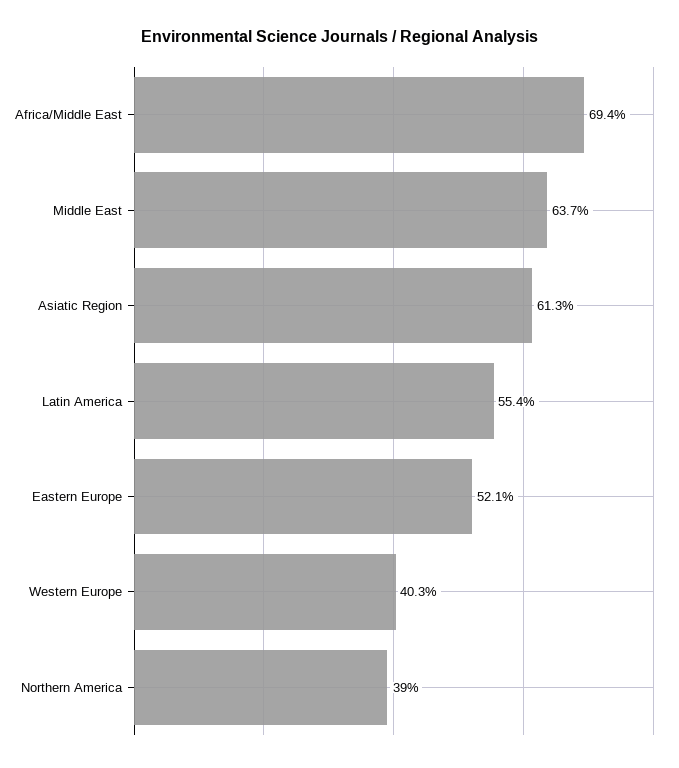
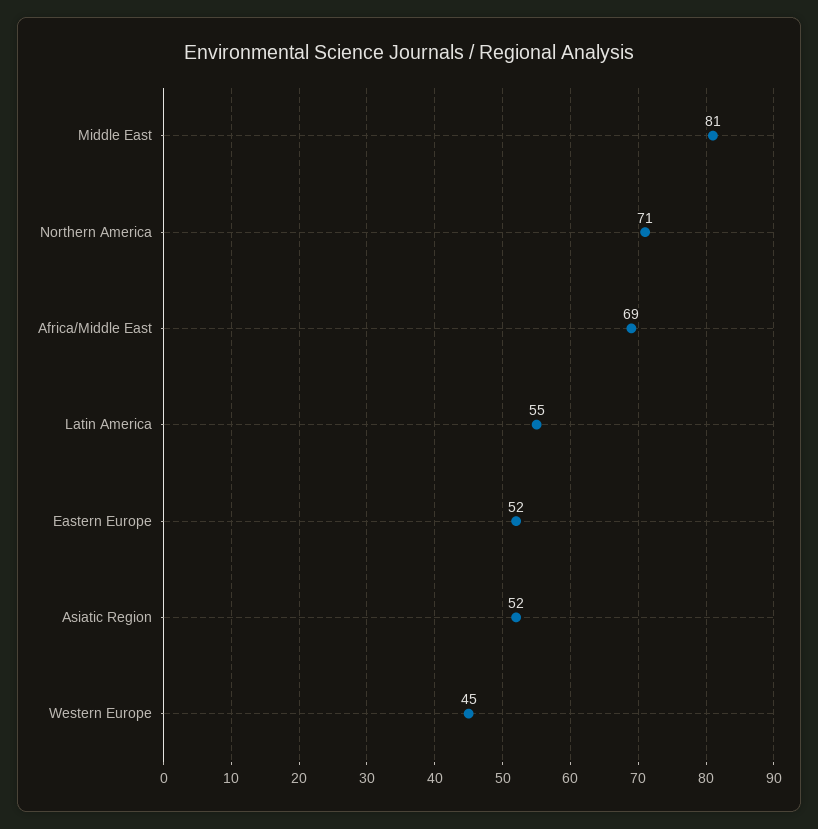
  {
    "Africa/Middle East": 69.4,
-   "Middle East": 63.7,
+   "Middle East": 81,
-   "Asiatic Region": 61.3,
+   "Asiatic Region": 52,
    "Latin America": 55.4,
    "Eastern Europe": 52.1,
-   "Western Europe": 40.3,
+   "Western Europe": 45,
-   "Northern America": 39
+   "Northern America": 71
  }

